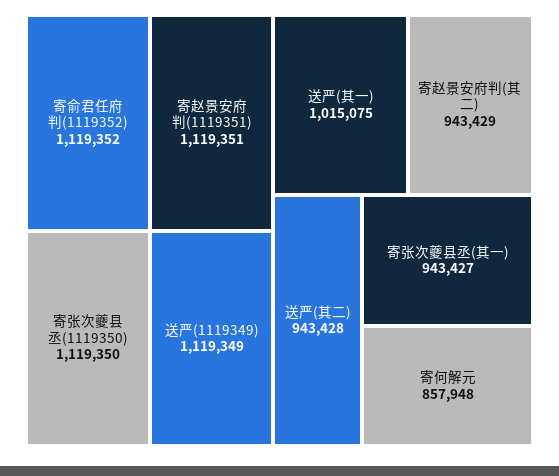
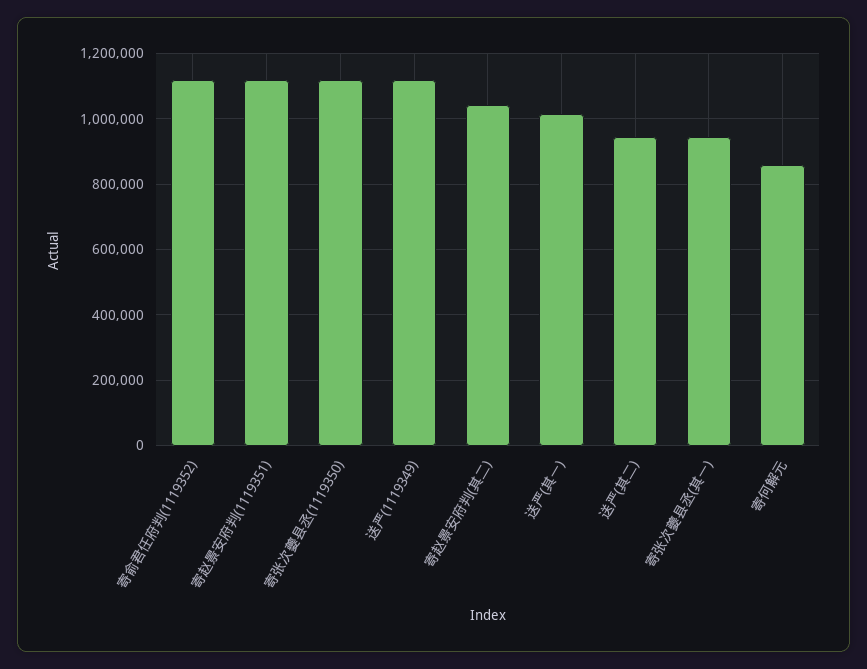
  {
    "寄俞君任府判(1119352)": 1119352,
    "寄赵景安府判(1119351)": 1119351,
    "寄张次夔县丞(1119350)": 1119350,
    "送严(1119349)": 1119349,
    "送严(其一)": 1015075,
-   "寄赵景安府判(其二)": 943429,
+   "寄赵景安府判(其二)": 1040000,
    "送严(其二)": 943428,
    "寄张次夔县丞(其一)": 943427,
    "寄何解元": 857948
  }

